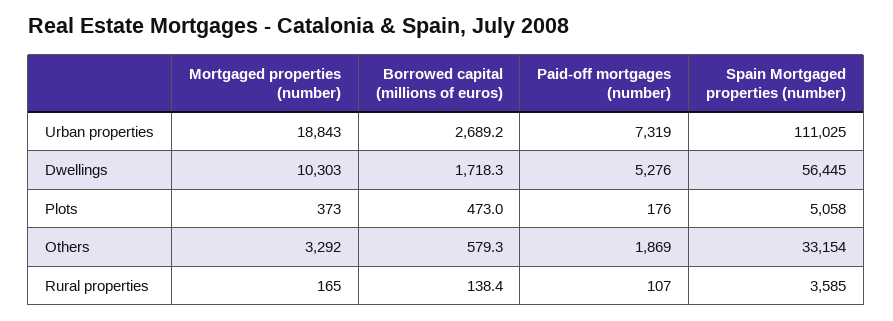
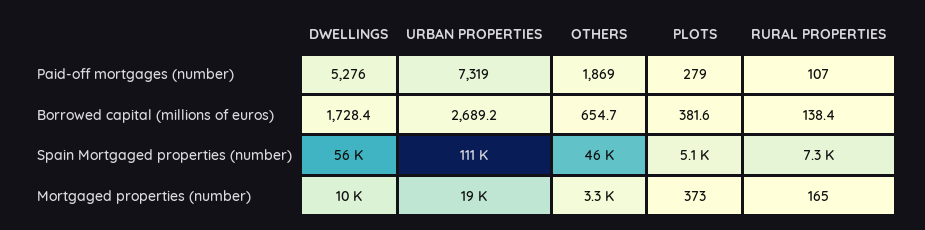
  {
    "Mortgaged properties (number)": {
      "Urban properties": 18843,
      "Dwellings": 10303,
      "Plots": 373,
      "Others": 3292,
      "Rural properties": 165
    },
    "Borrowed capital (millions of euros)": {
      "Urban properties": 2689.2,
-     "Dwellings": 1718.3,
+     "Dwellings": 1728.4,
-     "Plots": 473,
+     "Plots": 381.6,
-     "Others": 579.3,
+     "Others": 654.7,
      "Rural properties": 138.4
    },
    "Paid-off mortgages (number)": {
      "Urban properties": 7319,
      "Dwellings": 5276,
-     "Plots": 176,
+     "Plots": 279,
      "Others": 1869,
      "Rural properties": 107
    },
    "Spain Mortgaged properties (number)": {
      "Urban properties": 111025,
      "Dwellings": 56445,
      "Plots": 5058,
-     "Others": 33154,
+     "Others": 46000,
-     "Rural properties": 3585
+     "Rural properties": 7300
    }
  }

